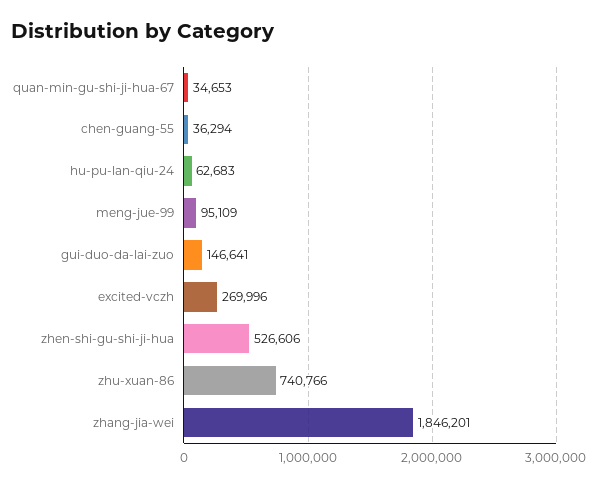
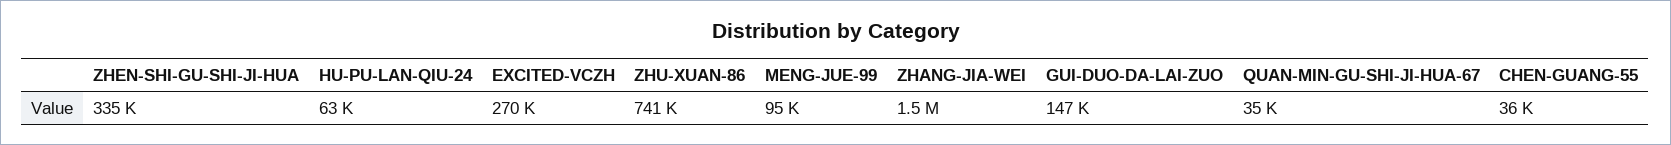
  {
    "quan-min-gu-shi-ji-hua-67": 34653,
    "chen-guang-55": 36294,
    "hu-pu-lan-qiu-24": 62683,
    "meng-jue-99": 95109,
    "gui-duo-da-lai-zuo": 146641,
    "excited-vczh": 269996,
-   "zhen-shi-gu-shi-ji-hua": 526606,
+   "zhen-shi-gu-shi-ji-hua": 335000,
    "zhu-xuan-86": 740766,
-   "zhang-jia-wei": 1846201
+   "zhang-jia-wei": 1500000
  }

